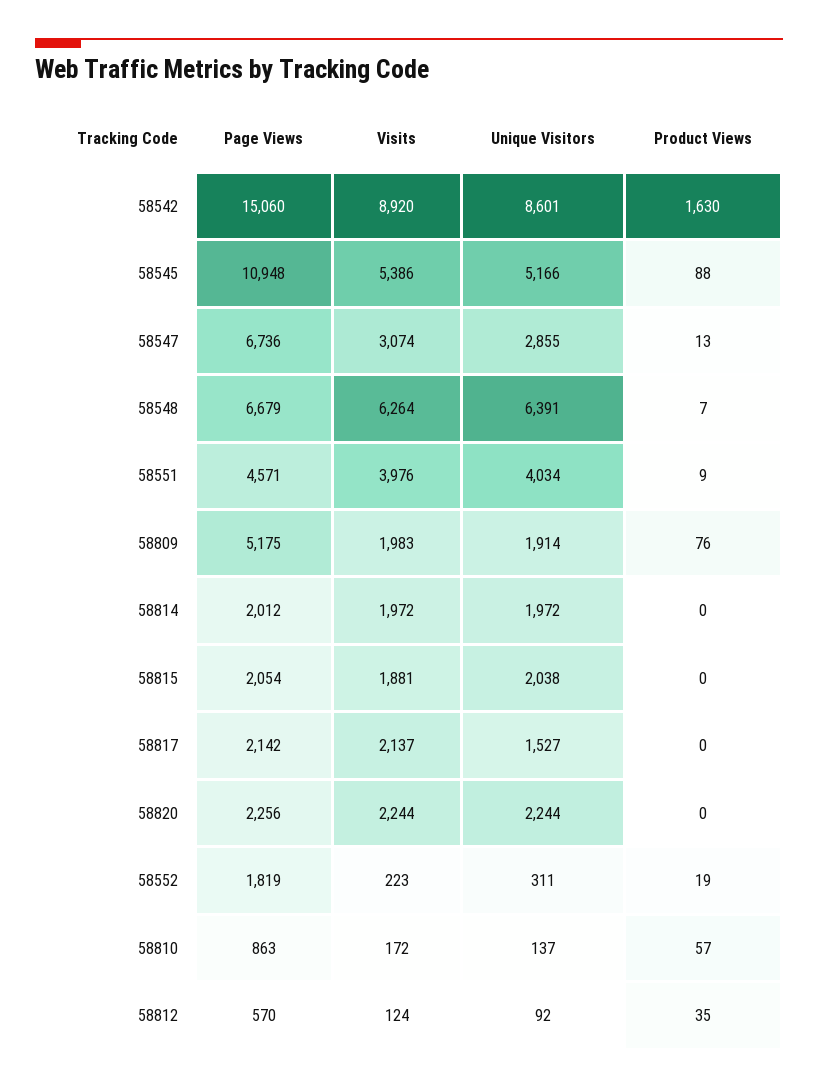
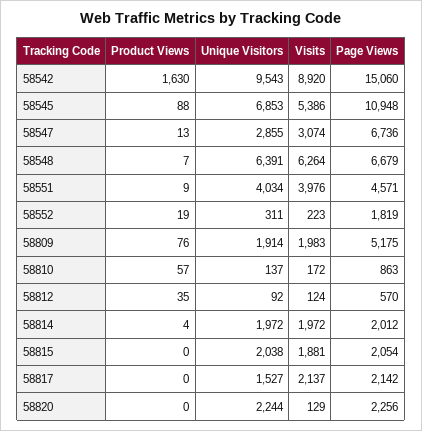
  {
    "Page Views": {
      "58542": 15060,
      "58545": 10948,
      "58547": 6736,
      "58548": 6679,
      "58551": 4571,
      "58809": 5175,
      "58814": 2012,
      "58815": 2054,
      "58817": 2142,
      "58820": 2256,
      "58552": 1819,
      "58810": 863,
      "58812": 570
    },
    "Visits": {
      "58542": 8920,
      "58545": 5386,
      "58547": 3074,
      "58548": 6264,
      "58551": 3976,
      "58809": 1983,
      "58814": 1972,
      "58815": 1881,
      "58817": 2137,
-     "58820": 2244,
+     "58820": 129,
      "58552": 223,
      "58810": 172,
      "58812": 124
    },
    "Unique Visitors": {
-     "58542": 8601,
+     "58542": 9543,
-     "58545": 5166,
+     "58545": 6853,
      "58547": 2855,
      "58548": 6391,
      "58551": 4034,
      "58809": 1914,
      "58814": 1972,
      "58815": 2038,
      "58817": 1527,
      "58820": 2244,
      "58552": 311,
      "58810": 137,
      "58812": 92
    },
    "Product Views": {
      "58542": 1630,
      "58545": 88,
      "58547": 13,
      "58548": 7,
      "58551": 9,
      "58809": 76,
-     "58814": 0,
+     "58814": 4,
      "58815": 0,
      "58817": 0,
      "58820": 0,
      "58552": 19,
      "58810": 57,
      "58812": 35
    }
  }

